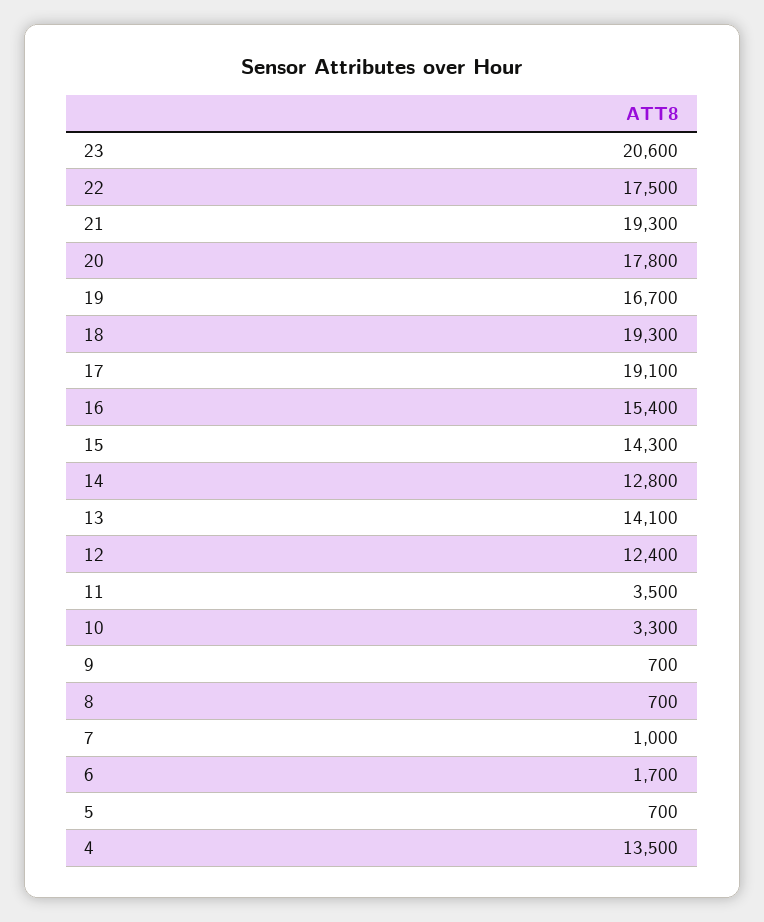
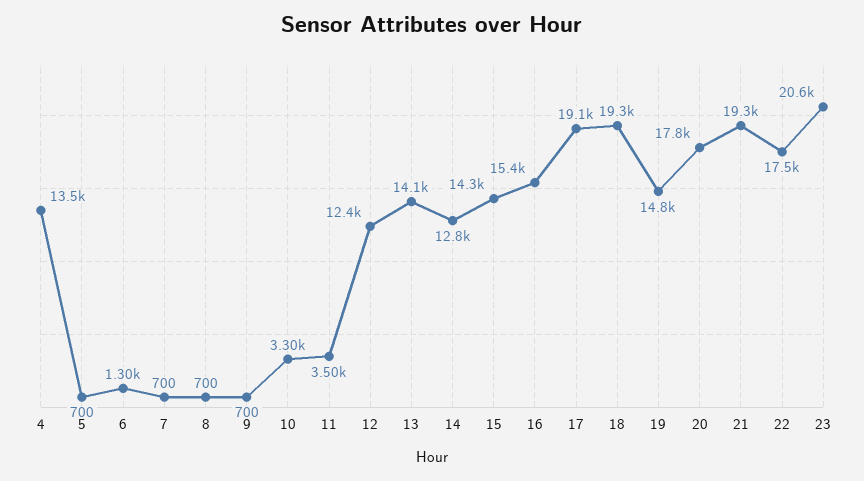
  {
    "23": 20600,
    "22": 17500,
    "21": 19300,
    "20": 17800,
-   "19": 16700,
+   "19": 14800,
    "18": 19300,
    "17": 19100,
    "16": 15400,
    "15": 14300,
    "14": 12800,
    "13": 14100,
    "12": 12400,
    "11": 3500,
    "10": 3300,
    "9": 700,
    "8": 700,
-   "7": 1000,
+   "7": 700,
-   "6": 1700,
+   "6": 1300,
    "5": 700,
    "4": 13500
  }

